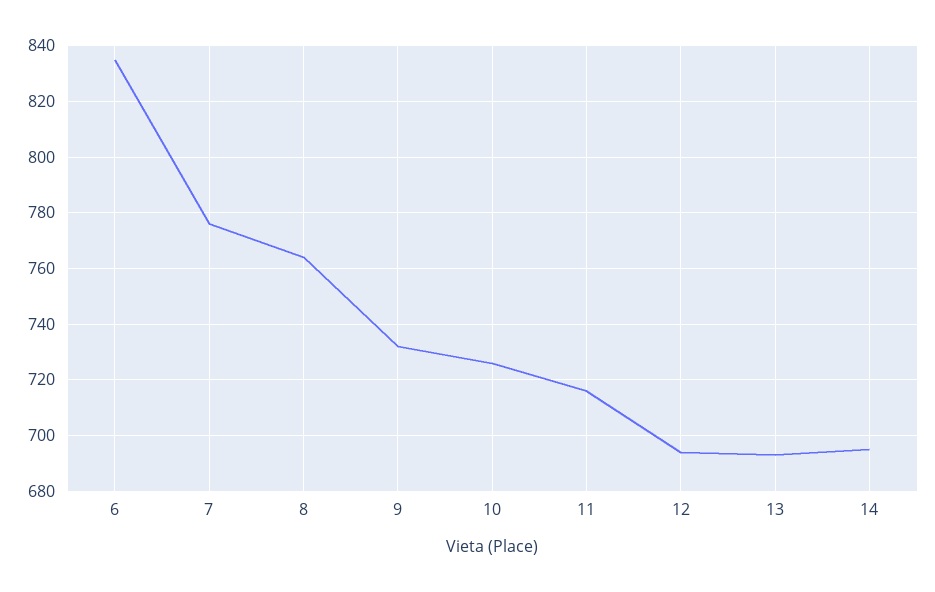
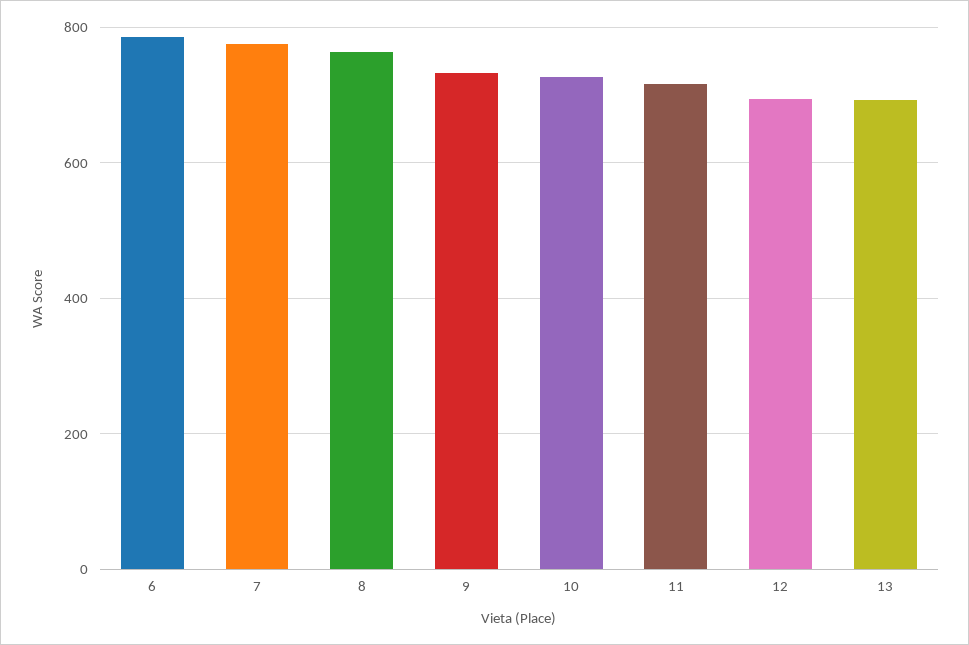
  {
-   "6": 835,
+   "6": 780,
    "7": 775,
    "8": 765,
    "9": 730,
    "10": 725,
    "11": 715,
    "12": 695,
-   "13": 695,
+   "13": 695
-   "14": 695
  }

